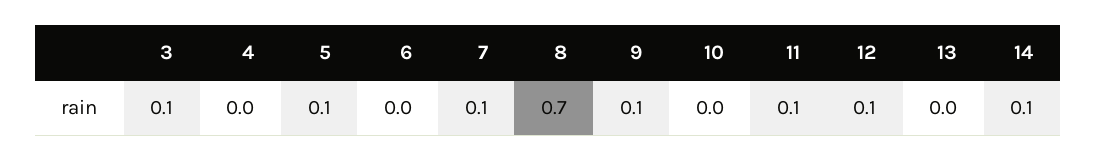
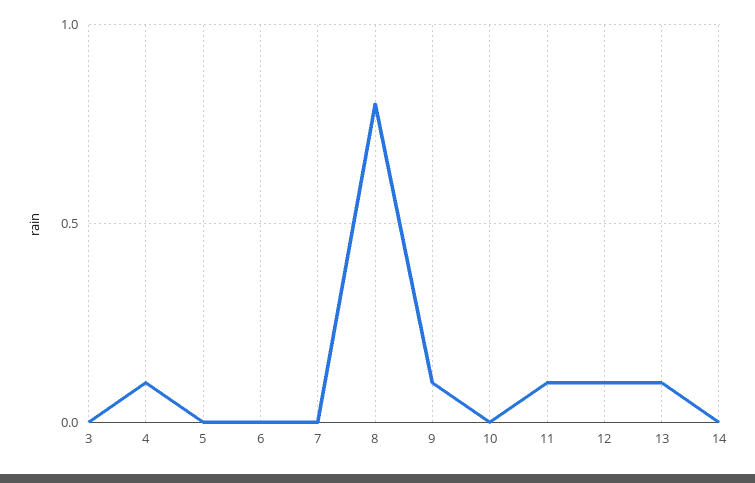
  {
-   "3": 0.1,
+   "3": 0,
-   "4": 0,
+   "4": 0.1,
-   "5": 0.1,
+   "5": 0,
    "6": 0,
-   "7": 0.1,
+   "7": 0,
-   "8": 0.7,
+   "8": 0.8,
    "9": 0.1,
    "10": 0,
    "11": 0.1,
    "12": 0.1,
-   "13": 0,
+   "13": 0.1,
-   "14": 0.1
+   "14": 0
  }

